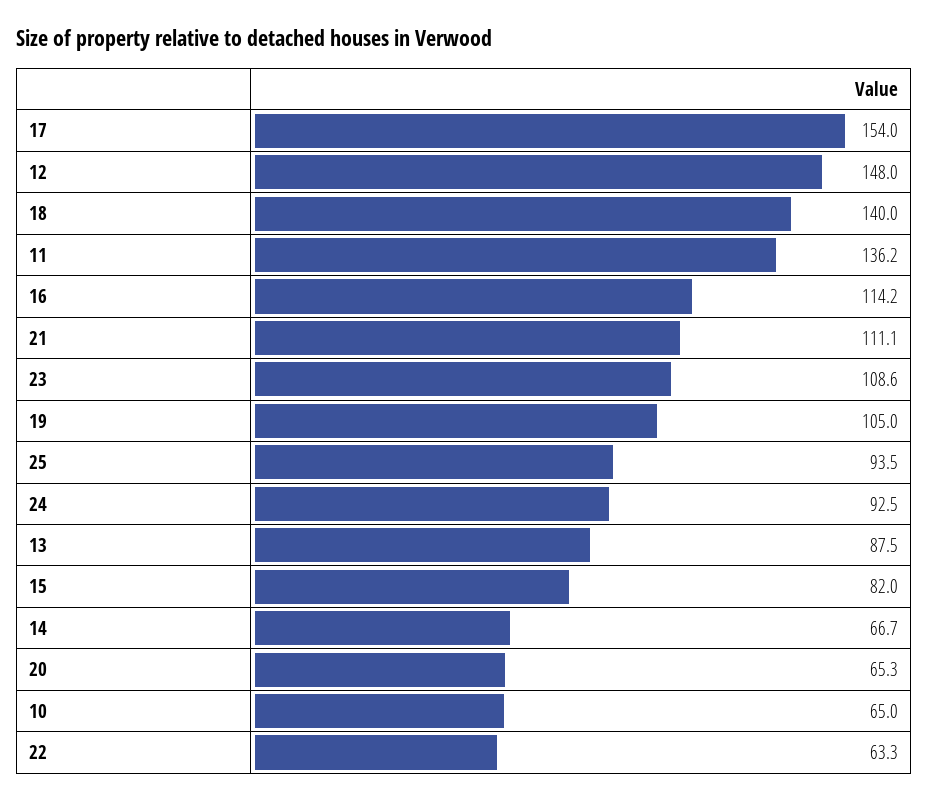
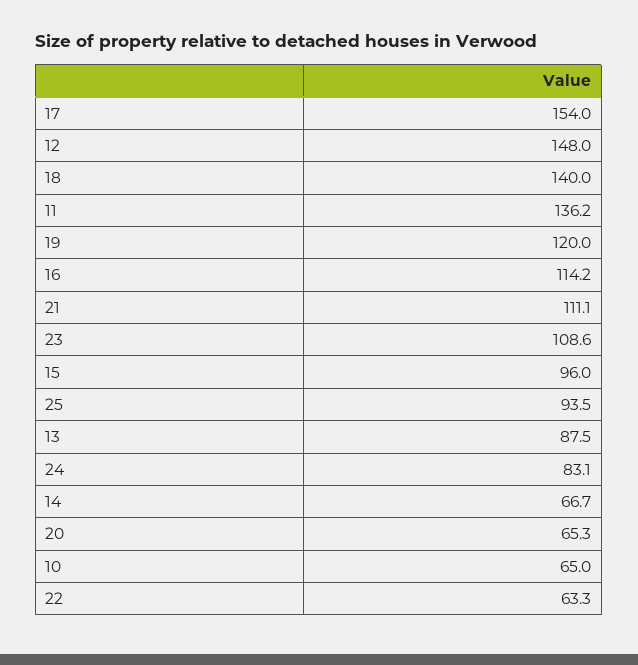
  {
    "17": 154,
    "12": 148,
    "18": 140,
    "11": 136.2,
    "16": 114.2,
    "21": 111.1,
    "23": 108.6,
-   "19": 105,
+   "19": 120,
    "25": 93.5,
-   "24": 92.5,
+   "24": 83.1,
    "13": 87.5,
-   "15": 82,
+   "15": 96,
    "14": 66.7,
    "20": 65.3,
    "10": 65,
    "22": 63.3
  }

